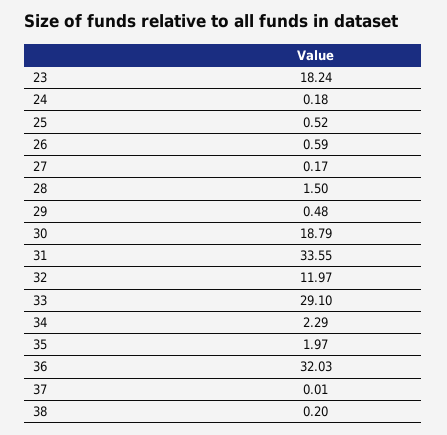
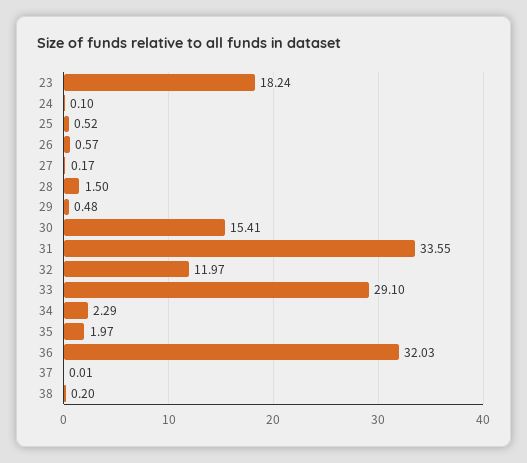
  {
    "23": 18.24,
-   "24": 0.18,
+   "24": 0.1,
    "25": 0.52,
-   "26": 0.59,
+   "26": 0.57,
    "27": 0.17,
    "28": 1.5,
    "29": 0.48,
-   "30": 18.79,
+   "30": 15.41,
    "31": 33.55,
    "32": 11.97,
    "33": 29.1,
    "34": 2.29,
    "35": 1.97,
    "36": 32.03,
    "37": 0.01,
    "38": 0.2
  }

